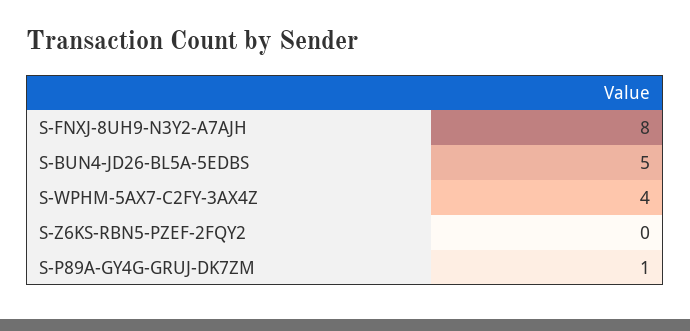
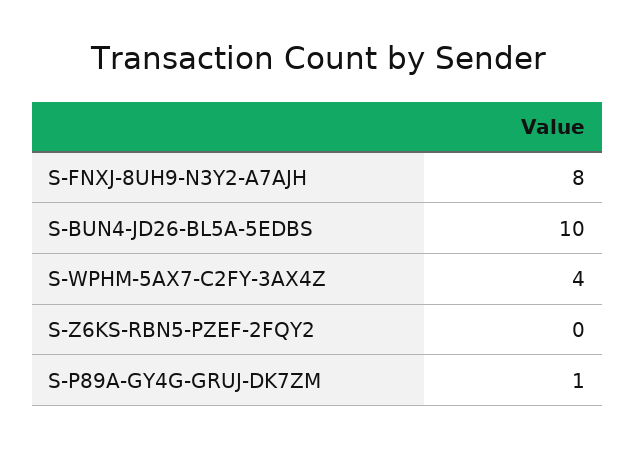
  {
    "S-FNXJ-8UH9-N3Y2-A7AJH": 8,
-   "S-BUN4-JD26-BL5A-5EDBS": 5,
+   "S-BUN4-JD26-BL5A-5EDBS": 10,
    "S-WPHM-5AX7-C2FY-3AX4Z": 4,
    "S-Z6KS-RBN5-PZEF-2FQY2": 0,
    "S-P89A-GY4G-GRUJ-DK7ZM": 1
  }

